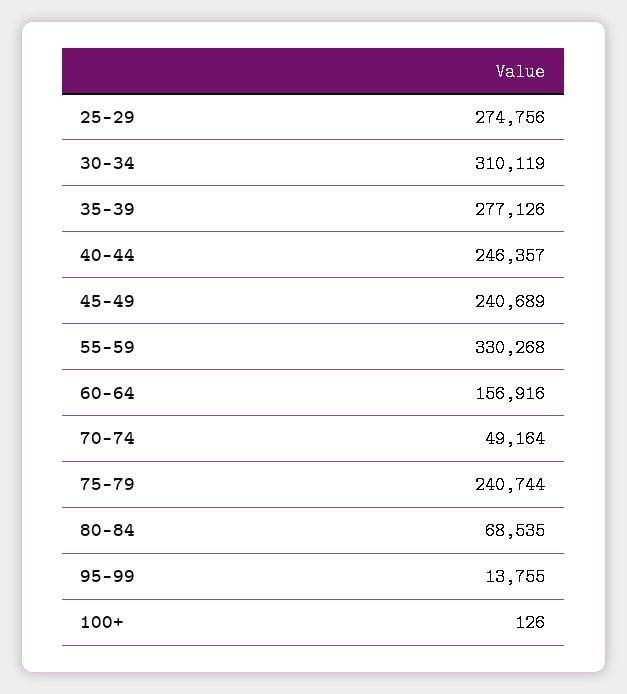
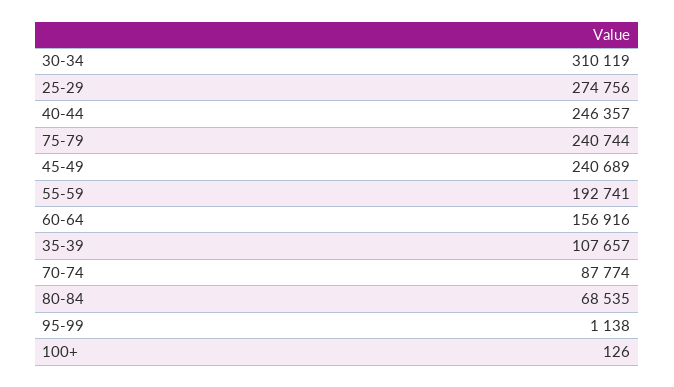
  {
    "25-29": 274756,
    "30-34": 310119,
-   "35-39": 277126,
+   "35-39": 107657,
    "40-44": 246357,
    "45-49": 240689,
-   "55-59": 330268,
+   "55-59": 192741,
    "60-64": 156916,
-   "70-74": 49164,
+   "70-74": 87774,
    "75-79": 240744,
    "80-84": 68535,
-   "95-99": 13755,
+   "95-99": 1138,
    "100+": 126
  }

